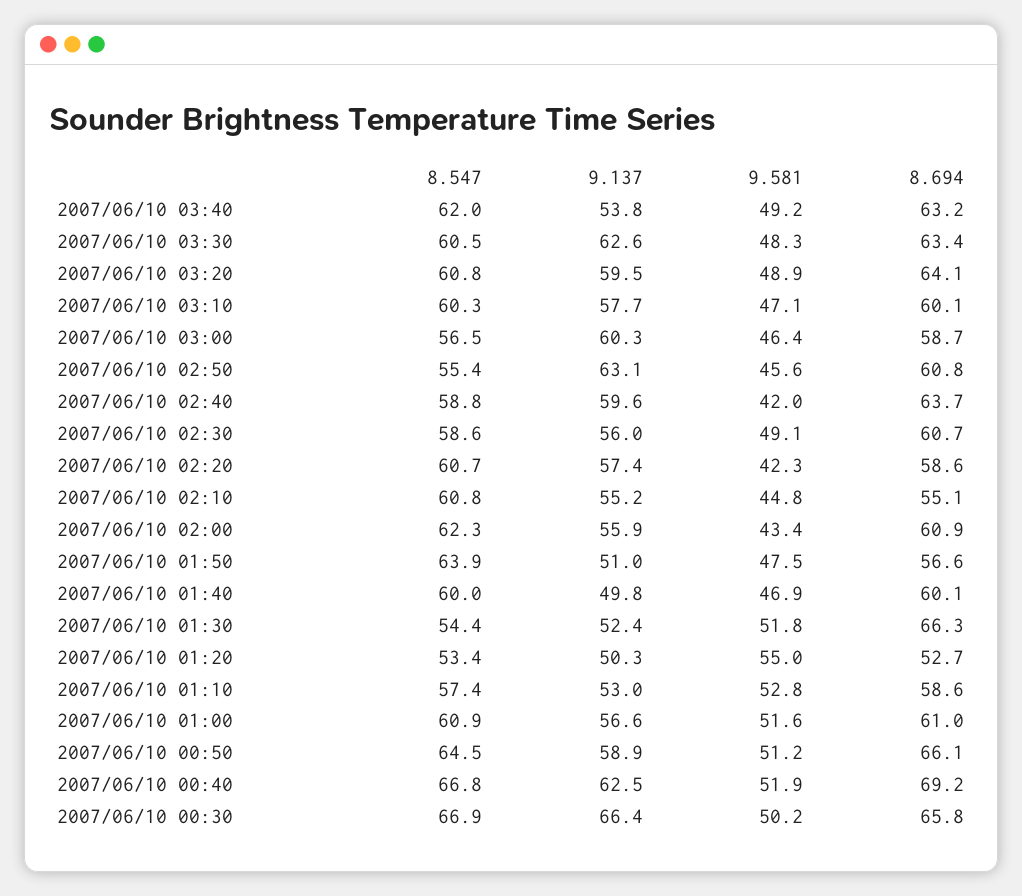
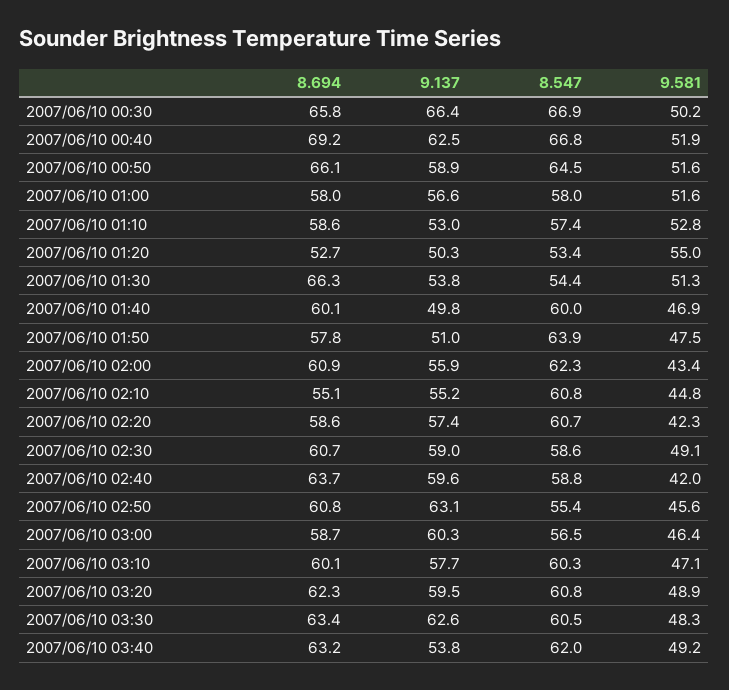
  {
    "8.547": {
      "2007/06/10 03:40": 62,
      "2007/06/10 03:30": 60.5,
      "2007/06/10 03:20": 60.8,
      "2007/06/10 03:10": 60.3,
      "2007/06/10 03:00": 56.5,
      "2007/06/10 02:50": 55.4,
      "2007/06/10 02:40": 58.8,
      "2007/06/10 02:30": 58.6,
      "2007/06/10 02:20": 60.7,
      "2007/06/10 02:10": 60.8,
      "2007/06/10 02:00": 62.3,
      "2007/06/10 01:50": 63.9,
      "2007/06/10 01:40": 60,
      "2007/06/10 01:30": 54.4,
      "2007/06/10 01:20": 53.4,
      "2007/06/10 01:10": 57.4,
-     "2007/06/10 01:00": 60.9,
+     "2007/06/10 01:00": 58,
      "2007/06/10 00:50": 64.5,
      "2007/06/10 00:40": 66.8,
      "2007/06/10 00:30": 66.9
    },
    "9.137": {
      "2007/06/10 03:40": 53.8,
      "2007/06/10 03:30": 62.6,
      "2007/06/10 03:20": 59.5,
      "2007/06/10 03:10": 57.7,
      "2007/06/10 03:00": 60.3,
      "2007/06/10 02:50": 63.1,
      "2007/06/10 02:40": 59.6,
-     "2007/06/10 02:30": 56,
+     "2007/06/10 02:30": 59,
      "2007/06/10 02:20": 57.4,
      "2007/06/10 02:10": 55.2,
      "2007/06/10 02:00": 55.9,
      "2007/06/10 01:50": 51,
      "2007/06/10 01:40": 49.8,
-     "2007/06/10 01:30": 52.4,
+     "2007/06/10 01:30": 53.8,
      "2007/06/10 01:20": 50.3,
      "2007/06/10 01:10": 53,
      "2007/06/10 01:00": 56.6,
      "2007/06/10 00:50": 58.9,
      "2007/06/10 00:40": 62.5,
      "2007/06/10 00:30": 66.4
    },
    "9.581": {
      "2007/06/10 03:40": 49.2,
      "2007/06/10 03:30": 48.3,
      "2007/06/10 03:20": 48.9,
      "2007/06/10 03:10": 47.1,
      "2007/06/10 03:00": 46.4,
      "2007/06/10 02:50": 45.6,
      "2007/06/10 02:40": 42,
      "2007/06/10 02:30": 49.1,
      "2007/06/10 02:20": 42.3,
      "2007/06/10 02:10": 44.8,
      "2007/06/10 02:00": 43.4,
      "2007/06/10 01:50": 47.5,
      "2007/06/10 01:40": 46.9,
-     "2007/06/10 01:30": 51.8,
+     "2007/06/10 01:30": 51.3,
      "2007/06/10 01:20": 55,
      "2007/06/10 01:10": 52.8,
      "2007/06/10 01:00": 51.6,
-     "2007/06/10 00:50": 51.2,
+     "2007/06/10 00:50": 51.6,
      "2007/06/10 00:40": 51.9,
      "2007/06/10 00:30": 50.2
    },
    "8.694": {
      "2007/06/10 03:40": 63.2,
      "2007/06/10 03:30": 63.4,
-     "2007/06/10 03:20": 64.1,
+     "2007/06/10 03:20": 62.3,
      "2007/06/10 03:10": 60.1,
      "2007/06/10 03:00": 58.7,
      "2007/06/10 02:50": 60.8,
      "2007/06/10 02:40": 63.7,
      "2007/06/10 02:30": 60.7,
      "2007/06/10 02:20": 58.6,
      "2007/06/10 02:10": 55.1,
      "2007/06/10 02:00": 60.9,
-     "2007/06/10 01:50": 56.6,
+     "2007/06/10 01:50": 57.8,
      "2007/06/10 01:40": 60.1,
      "2007/06/10 01:30": 66.3,
      "2007/06/10 01:20": 52.7,
      "2007/06/10 01:10": 58.6,
-     "2007/06/10 01:00": 61,
+     "2007/06/10 01:00": 58,
      "2007/06/10 00:50": 66.1,
      "2007/06/10 00:40": 69.2,
      "2007/06/10 00:30": 65.8
    }
  }

